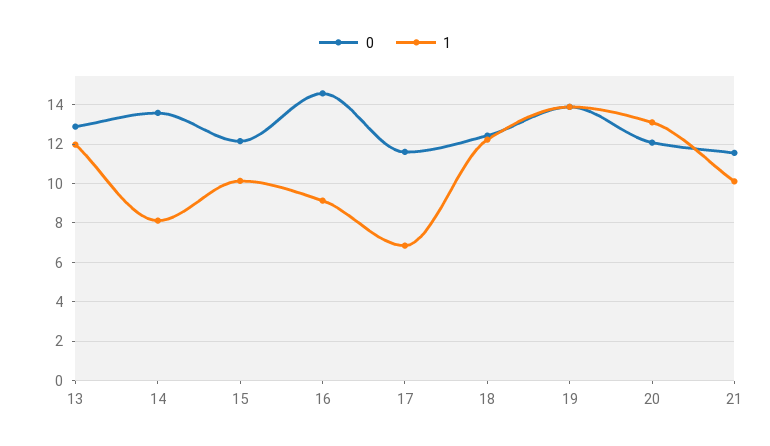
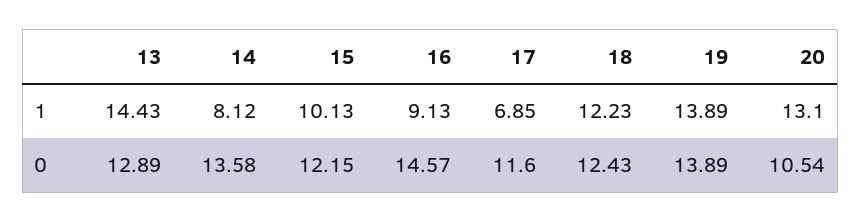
  {
    "0": {
      "13": 12.89,
      "14": 13.58,
      "15": 12.15,
      "16": 14.57,
      "17": 11.6,
      "18": 12.43,
      "19": 13.89,
-     "20": 12,
+     "20": 10.54
-     "21": 11.5
    },
    "1": {
-     "13": 12,
+     "13": 14.43,
      "14": 8.12,
      "15": 10.13,
      "16": 9.13,
      "17": 6.85,
      "18": 12.23,
      "19": 13.89,
-     "20": 13.1,
+     "20": 13.1
-     "21": 10
    }
  }

